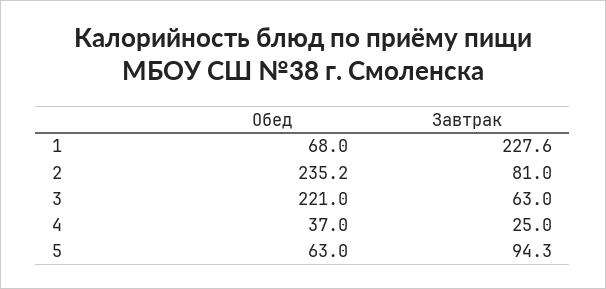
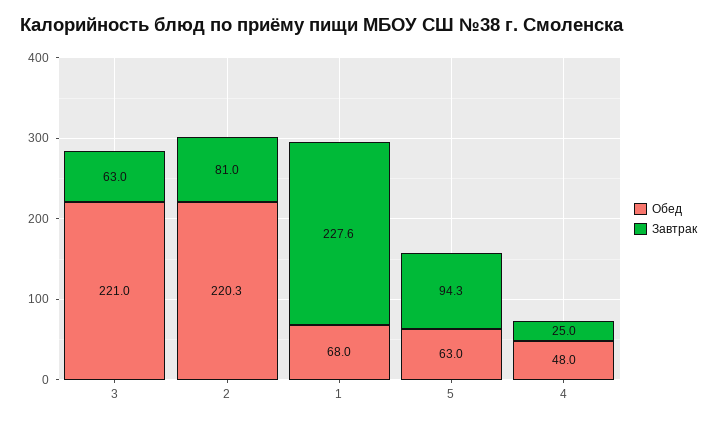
  {
    "Обед": {
      "1": 68,
-     "2": 235.2,
+     "2": 220.3,
      "3": 221,
-     "4": 37,
+     "4": 48,
      "5": 63
    },
    "Завтрак": {
      "1": 227.6,
      "2": 81,
      "3": 63,
      "4": 25,
      "5": 94.3
    }
  }

